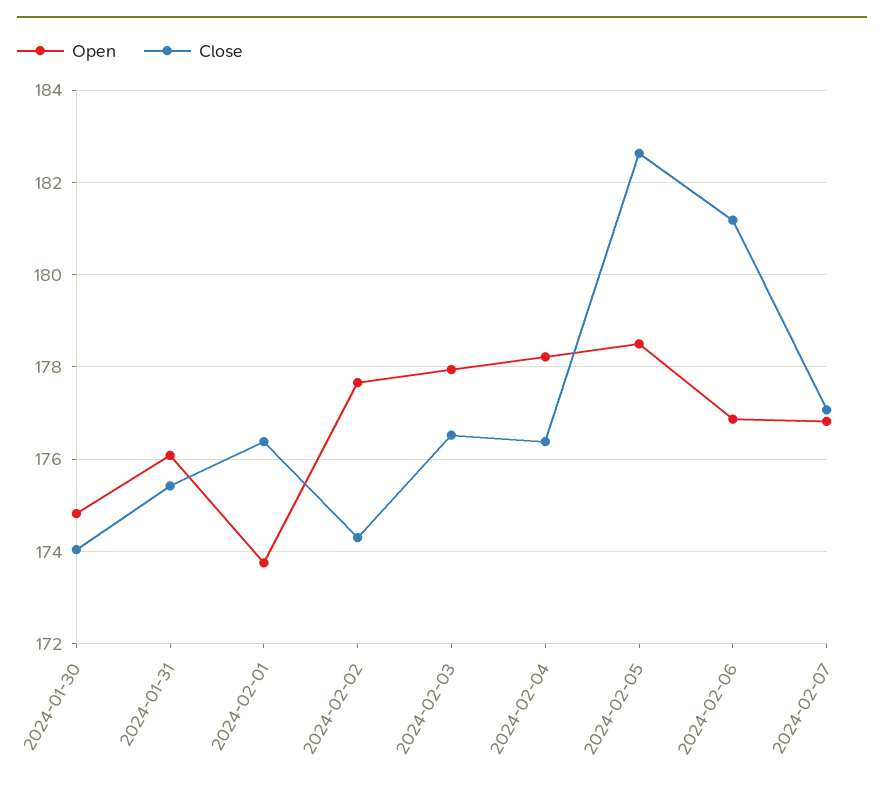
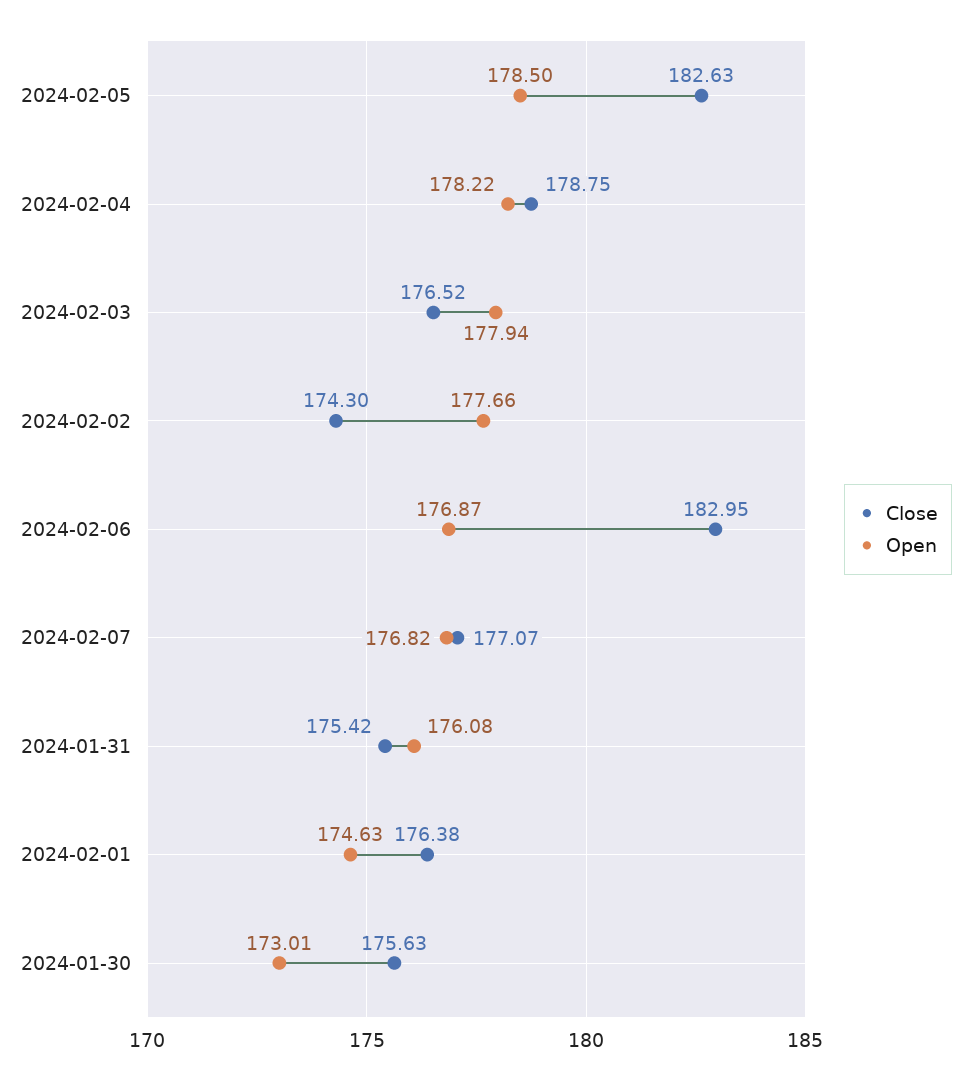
  {
    "Open": {
-     "2024-01-30": 174.8,
+     "2024-01-30": 173.01,
      "2024-01-31": 176.08,
-     "2024-02-01": 173.8,
+     "2024-02-01": 174.63,
      "2024-02-02": 177.66,
      "2024-02-03": 177.94,
      "2024-02-04": 178.22,
      "2024-02-05": 178.5,
      "2024-02-06": 176.87,
      "2024-02-07": 176.82
    },
    "Close": {
-     "2024-01-30": 174,
+     "2024-01-30": 175.63,
      "2024-01-31": 175.42,
      "2024-02-01": 176.38,
      "2024-02-02": 174.3,
      "2024-02-03": 176.52,
-     "2024-02-04": 176.4,
+     "2024-02-04": 178.75,
      "2024-02-05": 182.63,
-     "2024-02-06": 181.2,
+     "2024-02-06": 182.95,
      "2024-02-07": 177.07
    }
  }

